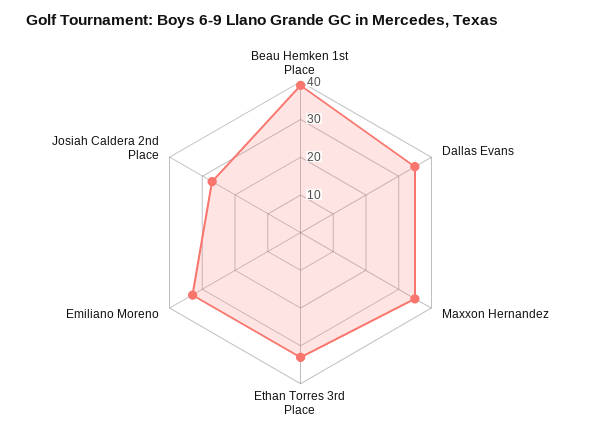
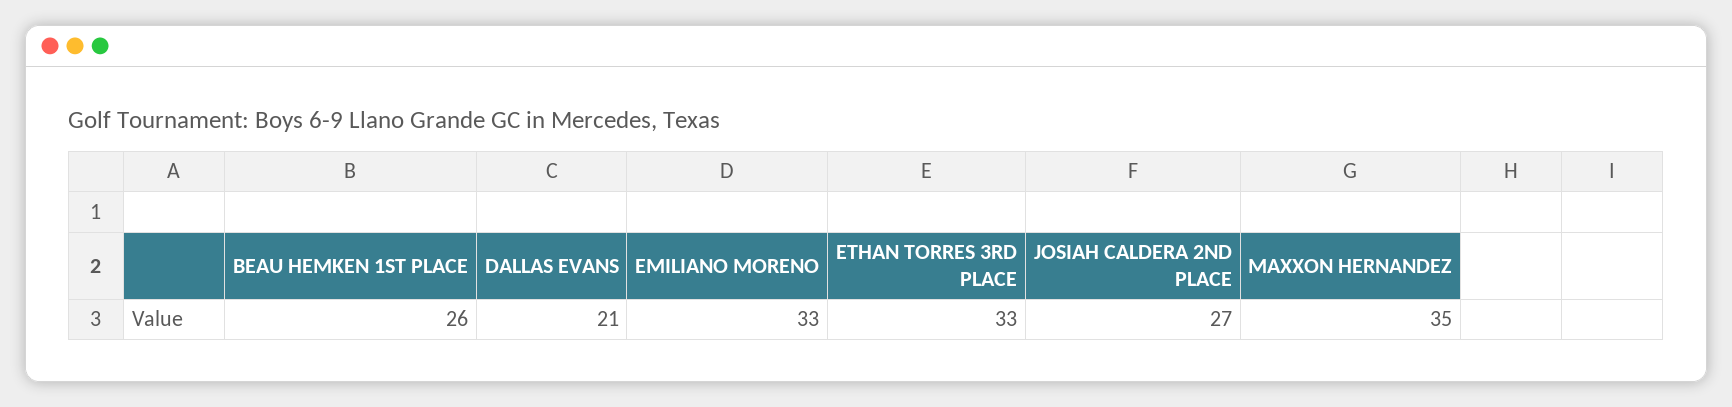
  {
-   "Beau Hemken 1st Place": 40,
+   "Beau Hemken 1st Place": 26,
-   "Dallas Evans": 35,
+   "Dallas Evans": 21,
    "Maxxon Hernandez": 35,
    "Ethan Torres 3rd Place": 33,
    "Emiliano Moreno": 33,
    "Josiah Caldera 2nd Place": 27
  }

